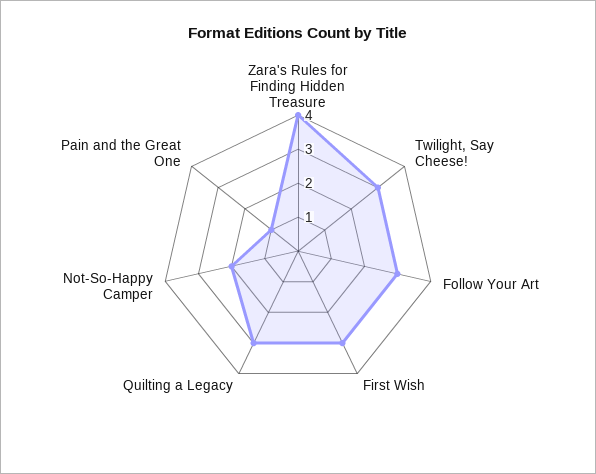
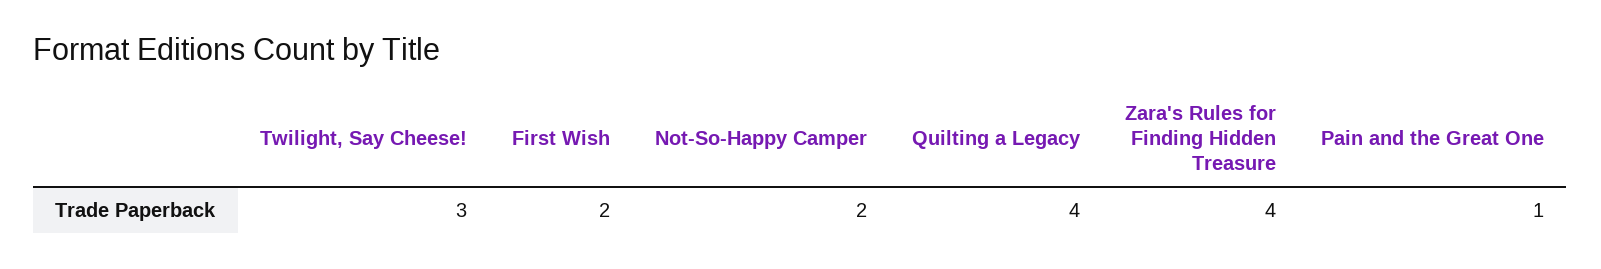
  {
    "Zara's Rules for Finding Hidden Treasure": 4,
    "Twilight, Say Cheese!": 3,
-   "Follow Your Art": 3,
-   "First Wish": 3,
+   "First Wish": 2,
-   "Quilting a Legacy": 3,
+   "Quilting a Legacy": 4,
    "Not-So-Happy Camper": 2,
    "Pain and the Great One": 1
  }

